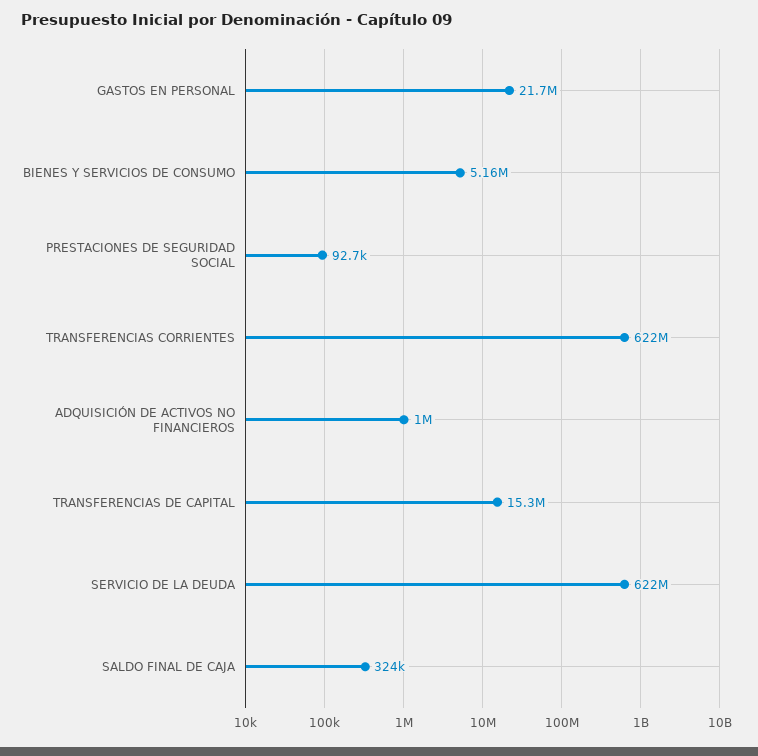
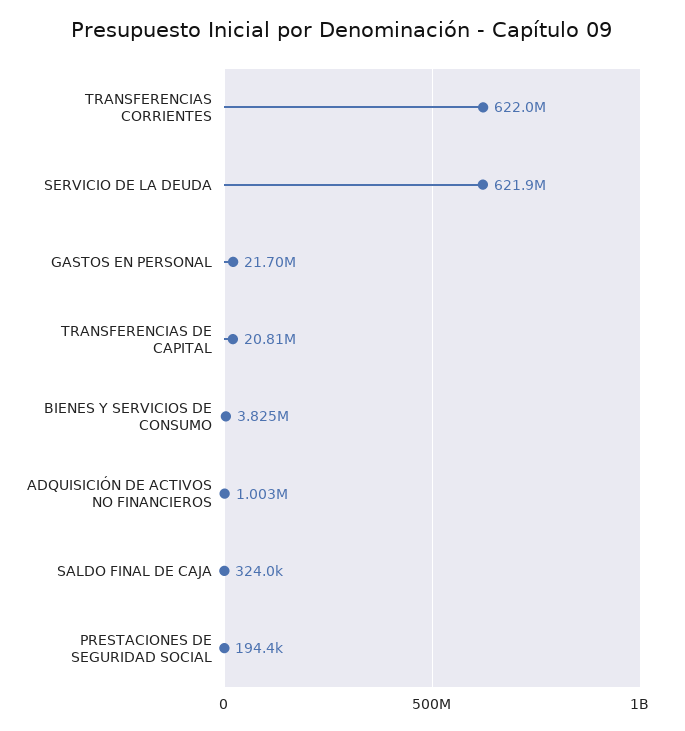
  {
    "GASTOS EN PERSONAL": 21700000,
-   "BIENES Y SERVICIOS DE CONSUMO": 5160000,
+   "BIENES Y SERVICIOS DE CONSUMO": 3825000,
-   "PRESTACIONES DE SEGURIDAD SOCIAL": 92700,
+   "PRESTACIONES DE SEGURIDAD SOCIAL": 194400,
    "TRANSFERENCIAS CORRIENTES": 622000000,
    "ADQUISICIÓN DE ACTIVOS NO FINANCIEROS": 1003000,
-   "TRANSFERENCIAS DE CAPITAL": 15300000,
+   "TRANSFERENCIAS DE CAPITAL": 20810000,
    "SERVICIO DE LA DEUDA": 621900000,
    "SALDO FINAL DE CAJA": 324000
  }

